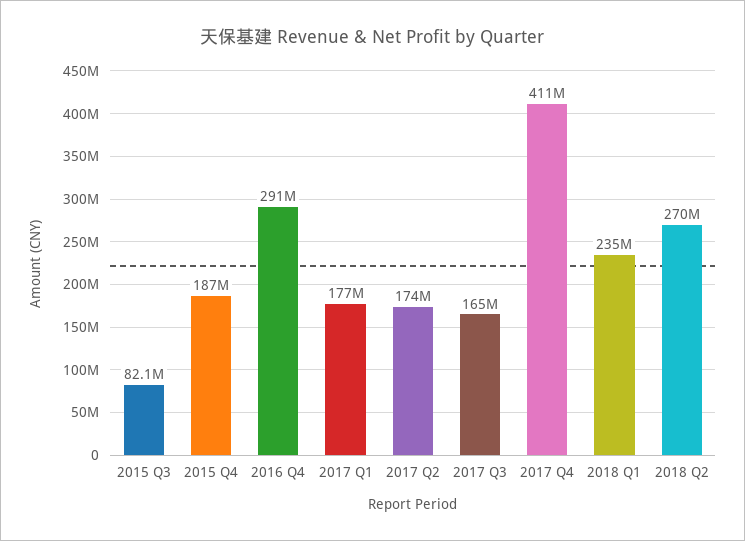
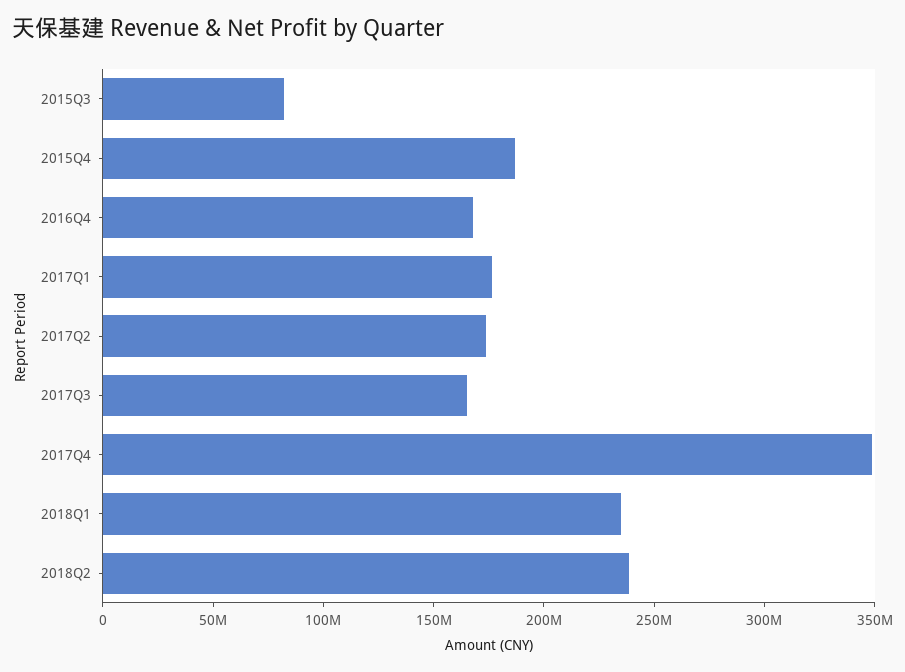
  {
    "2015 Q3": 82100000,
    "2015 Q4": 187000000,
-   "2016 Q4": 291000000,
+   "2016 Q4": 170000000,
    "2017 Q1": 177000000,
    "2017 Q2": 174000000,
    "2017 Q3": 165000000,
-   "2017 Q4": 411000000,
+   "2017 Q4": 350000000,
    "2018 Q1": 235000000,
-   "2018 Q2": 270000000
+   "2018 Q2": 240000000
  }

